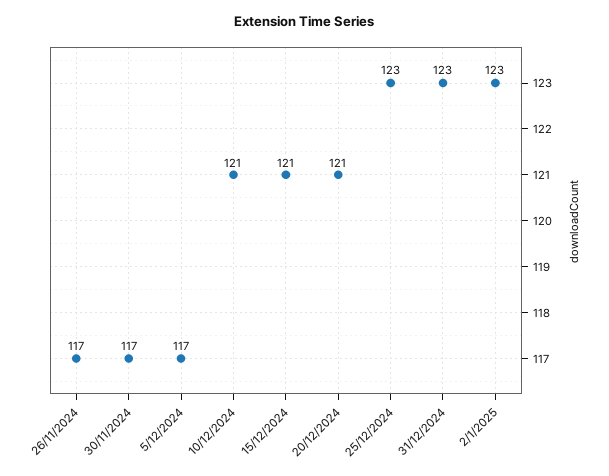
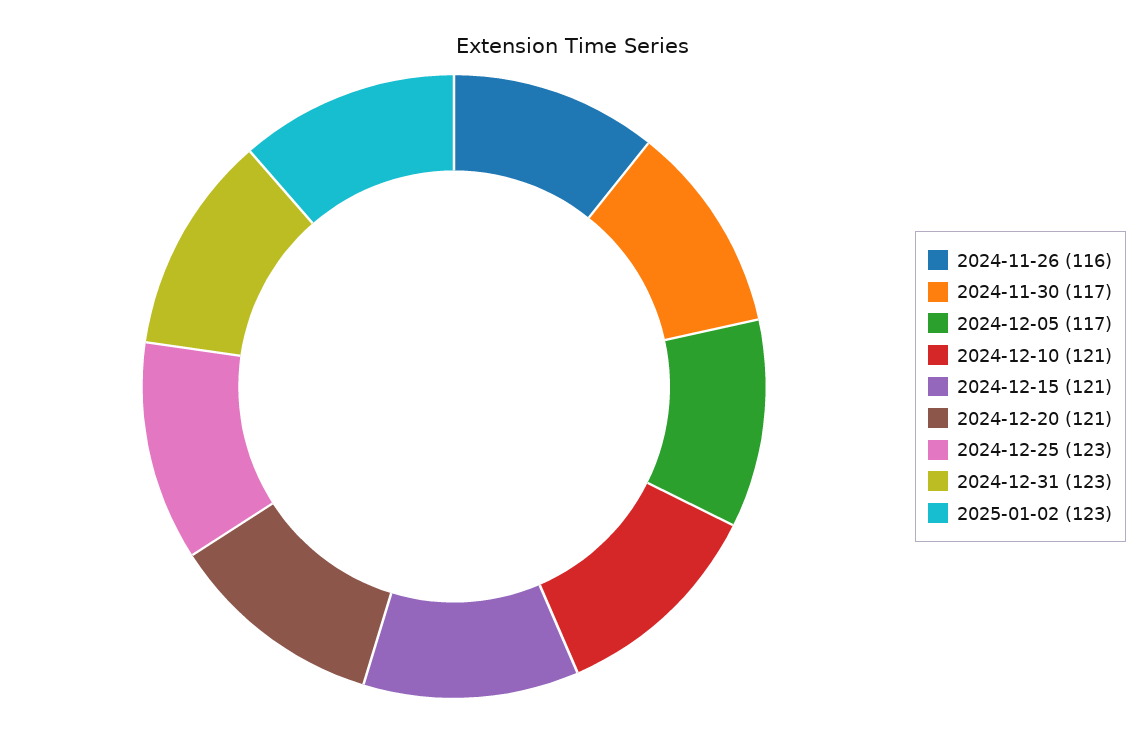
  {
-   "26/11/2024": 117,
+   "26/11/2024": 116,
    "30/11/2024": 117,
    "5/12/2024": 117,
    "10/12/2024": 121,
    "15/12/2024": 121,
    "20/12/2024": 121,
    "25/12/2024": 123,
    "31/12/2024": 123,
    "2/1/2025": 123
  }

